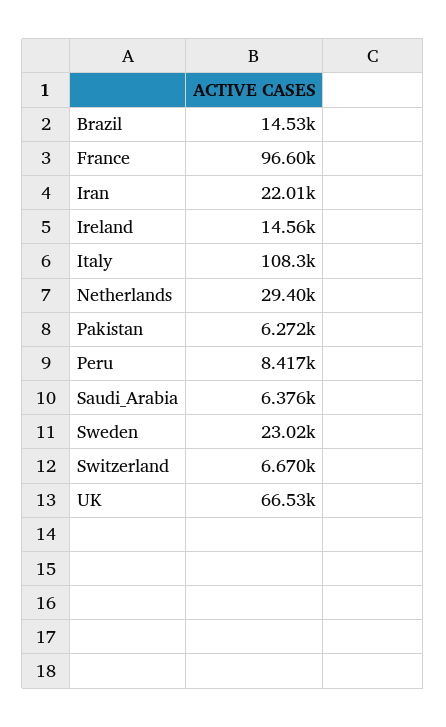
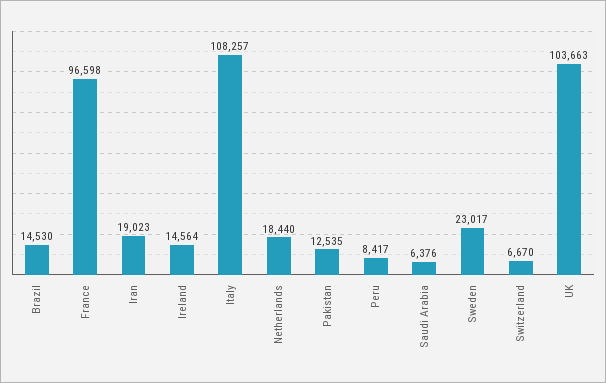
  {
    "Brazil": 14530,
    "France": 96598,
-   "Iran": 22010,
+   "Iran": 19023,
    "Ireland": 14564,
    "Italy": 108257,
-   "Netherlands": 29400,
+   "Netherlands": 18440,
-   "Pakistan": 6272,
+   "Pakistan": 12535,
    "Peru": 8417,
    "Saudi_Arabia": 6376,
    "Sweden": 23017,
    "Switzerland": 6670,
-   "UK": 66530
+   "UK": 103663
  }

